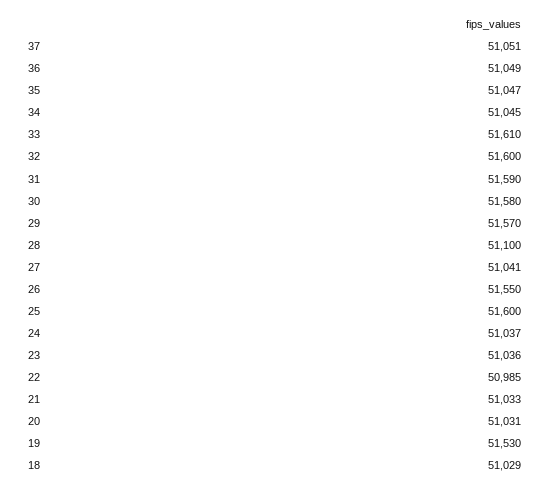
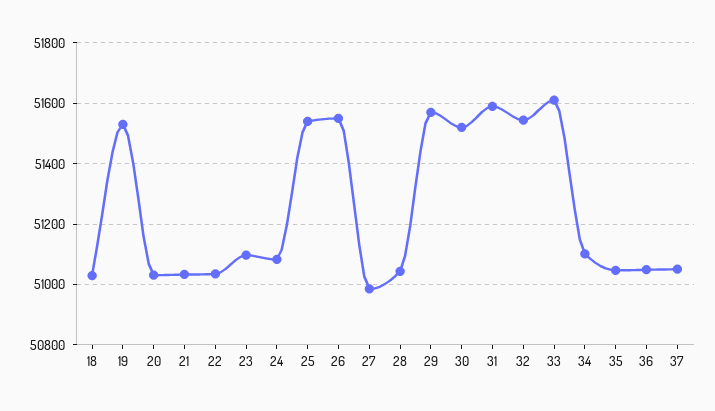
  {
    "37": 51051,
    "36": 51049,
    "35": 51047,
-   "34": 51045,
+   "34": 51100,
    "33": 51610,
-   "32": 51600,
+   "32": 51540,
    "31": 51590,
-   "30": 51580,
+   "30": 51520,
    "29": 51570,
-   "28": 51100,
+   "28": 51040,
-   "27": 51041,
+   "27": 50980,
    "26": 51550,
-   "25": 51600,
+   "25": 51540,
-   "24": 51037,
+   "24": 51080,
-   "23": 51036,
+   "23": 51100,
-   "22": 50985,
+   "22": 51040,
    "21": 51033,
    "20": 51031,
    "19": 51530,
    "18": 51029
  }

